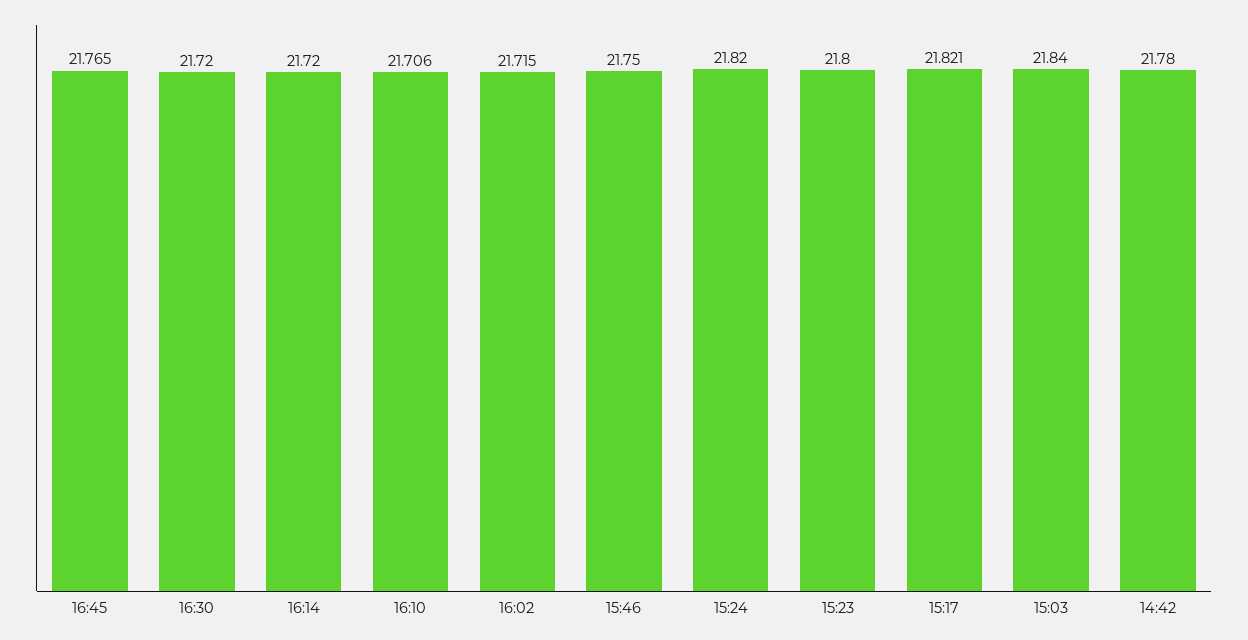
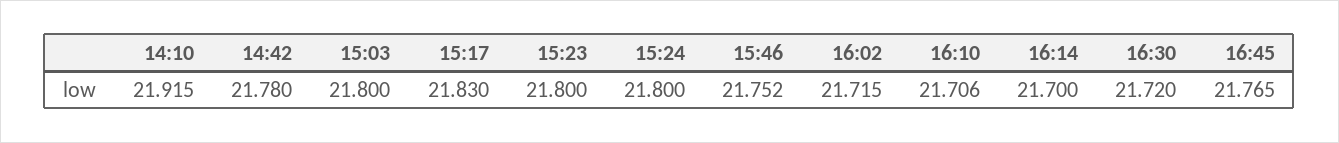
  {
    "16:45": 21.765,
    "16:30": 21.72,
-   "16:14": 21.72,
+   "16:14": 21.7,
    "16:10": 21.706,
    "16:02": 21.715,
-   "15:46": 21.75,
+   "15:46": 21.752,
-   "15:24": 21.82,
+   "15:24": 21.8,
    "15:23": 21.8,
-   "15:17": 21.821,
+   "15:17": 21.83,
-   "15:03": 21.84,
+   "15:03": 21.8,
-   "14:42": 21.78
+   "14:42": 21.78,
+   "14:10": 21.915
  }

